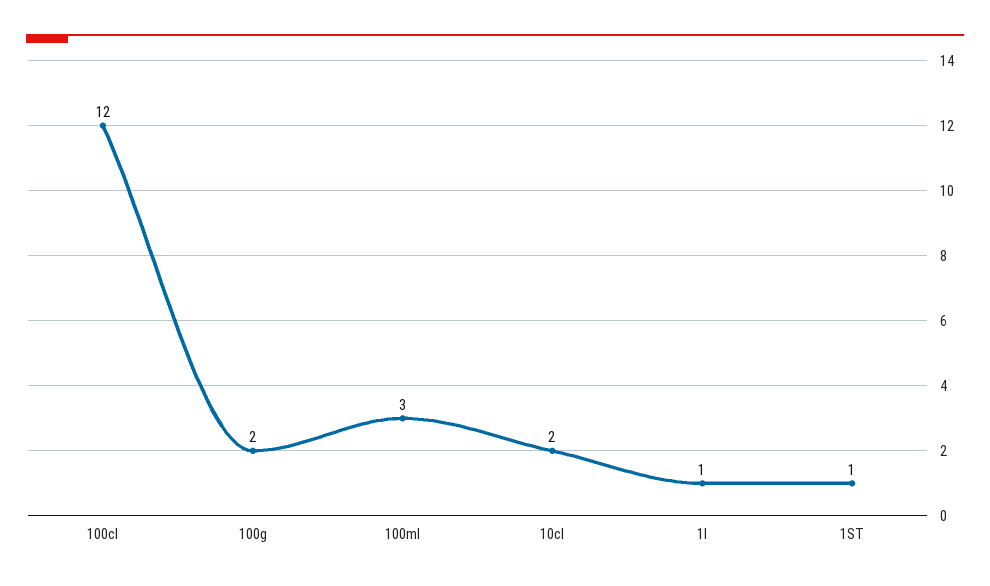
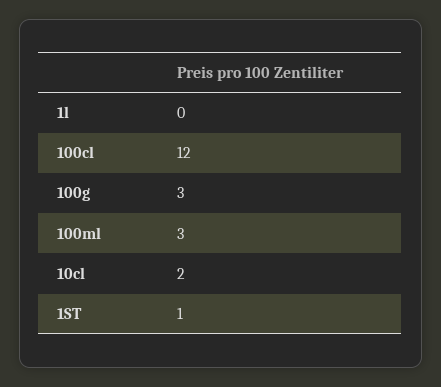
  {
    "100cl": 12,
-   "100g": 2,
+   "100g": 3,
    "100ml": 3,
    "10cl": 2,
-   "1l": 1,
+   "1l": 0,
    "1ST": 1
  }

